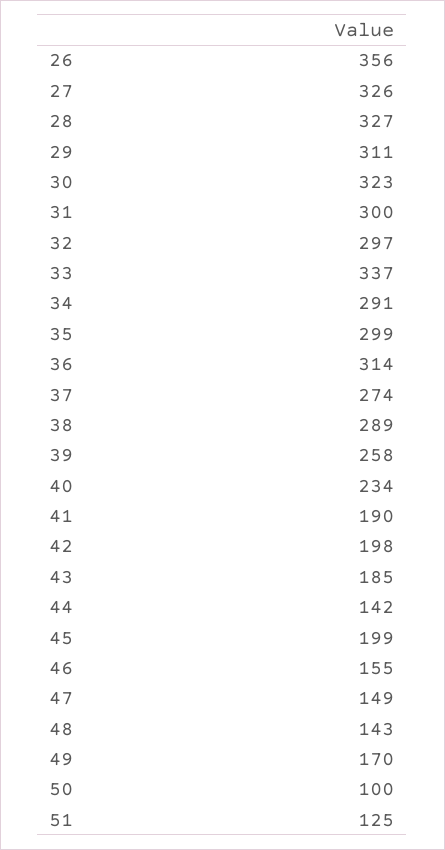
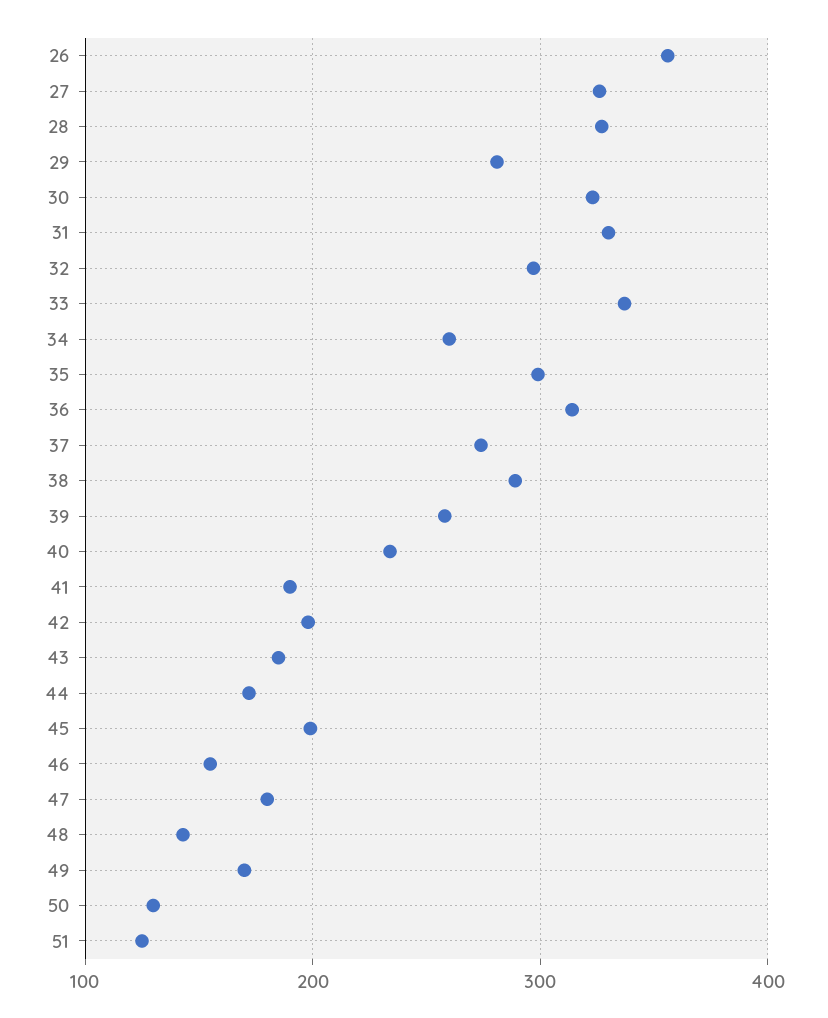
  {
    "26": 356,
    "27": 326,
    "28": 327,
-   "29": 311,
+   "29": 280,
    "30": 323,
-   "31": 300,
+   "31": 330,
    "32": 297,
    "33": 337,
-   "34": 291,
+   "34": 260,
    "35": 299,
    "36": 314,
    "37": 274,
    "38": 289,
    "39": 258,
    "40": 234,
    "41": 190,
    "42": 198,
    "43": 185,
-   "44": 142,
+   "44": 170,
    "45": 199,
    "46": 155,
-   "47": 149,
+   "47": 180,
    "48": 143,
    "49": 170,
-   "50": 100,
+   "50": 130,
    "51": 125
  }

